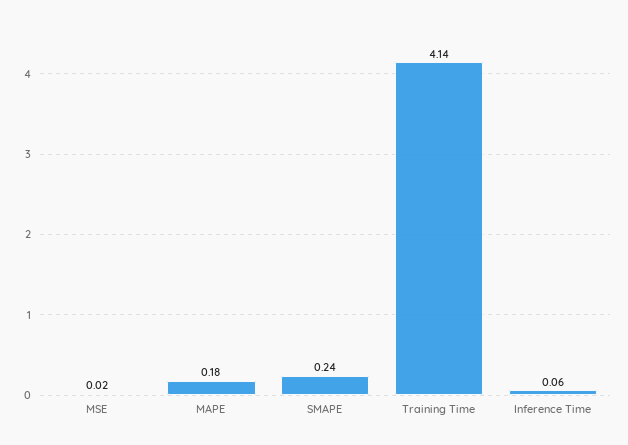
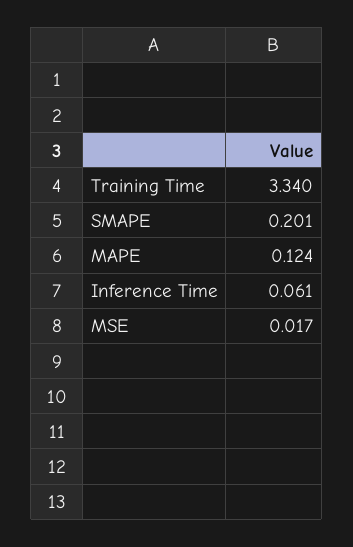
  {
    "MSE": 0.017,
-   "MAPE": 0.18,
+   "MAPE": 0.124,
-   "SMAPE": 0.24,
+   "SMAPE": 0.201,
-   "Training Time": 4.14,
+   "Training Time": 3.34,
    "Inference Time": 0.061
  }

